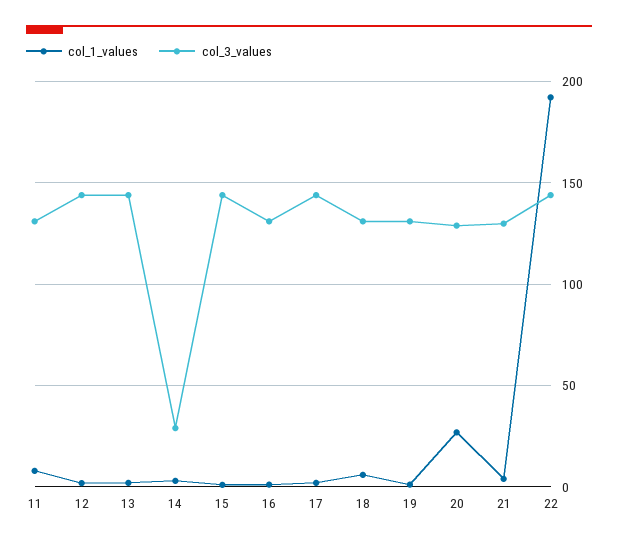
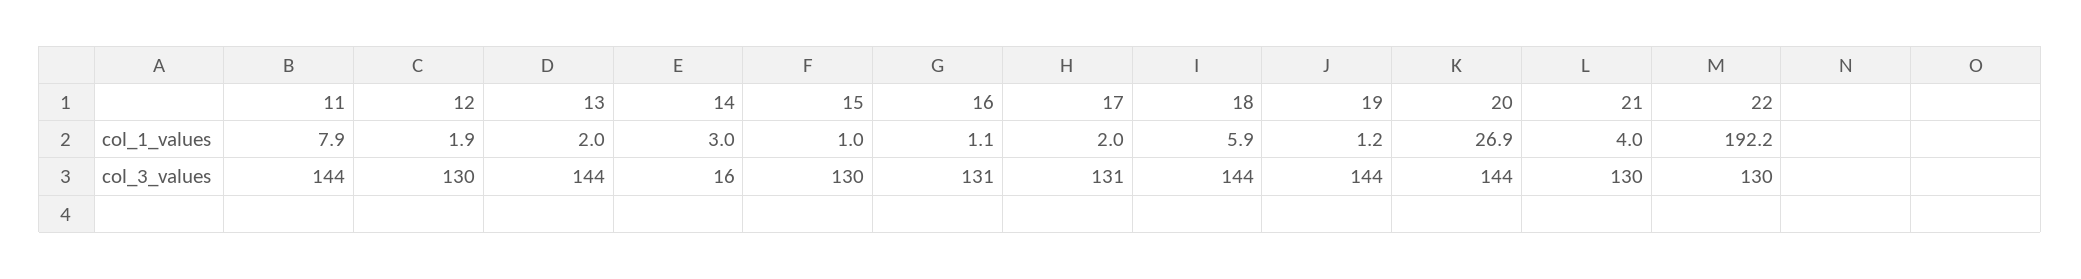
  {
    "col_1_values": {
      "11": 7.9,
      "12": 1.9,
      "13": 2,
      "14": 3,
      "15": 1,
      "16": 1.1,
      "17": 2,
      "18": 5.9,
      "19": 1.2,
      "20": 26.9,
      "21": 4,
      "22": 192.2
    },
    "col_3_values": {
-     "11": 130,
+     "11": 144,
-     "12": 145,
+     "12": 130,
      "13": 144,
-     "14": 30,
+     "14": 16,
-     "15": 145,
+     "15": 130,
      "16": 131,
-     "17": 145,
+     "17": 131,
-     "18": 130,
+     "18": 144,
-     "19": 130,
+     "19": 144,
-     "20": 130,
+     "20": 144,
      "21": 130,
-     "22": 145
+     "22": 130
    }
  }

